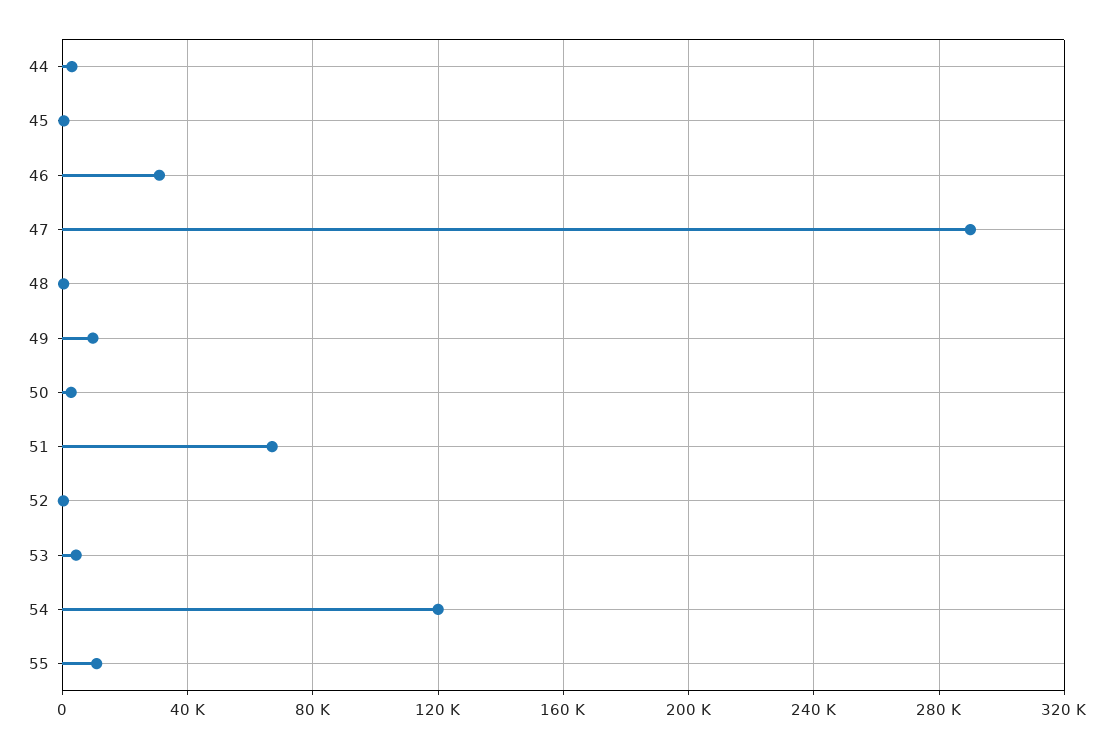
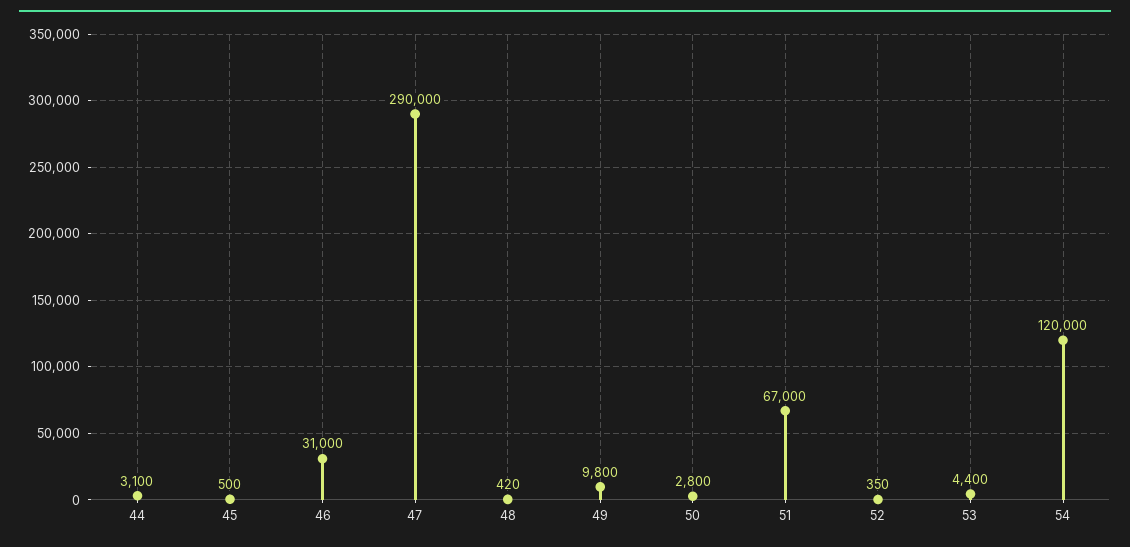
  {
    "44": 3100,
    "45": 500,
    "46": 31000,
    "47": 290000,
    "48": 420,
    "49": 9800,
    "50": 2800,
    "51": 67000,
    "52": 350,
    "53": 4400,
-   "54": 120000,
+   "54": 120000
-   "55": 10000
  }

